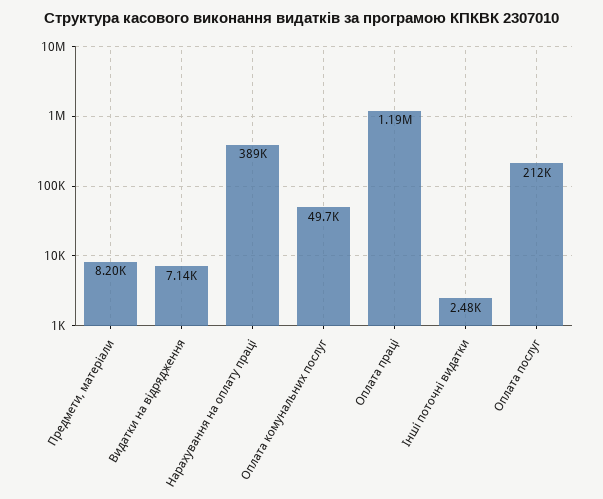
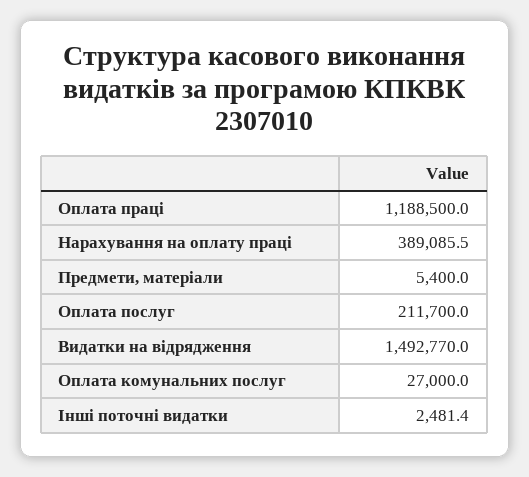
  {
-   "Предмети, матеріали": 8200,
+   "Предмети, матеріали": 5400,
-   "Видатки на відрядження": 7140,
+   "Видатки на відрядження": 1492770,
    "Нарахування на оплату праці": 389085.5,
-   "Оплата комунальних послуг": 49700,
+   "Оплата комунальних послуг": 27000,
    "Оплата праці": 1188500,
    "Інші поточні видатки": 2481.4,
    "Оплата послуг": 211700
  }

